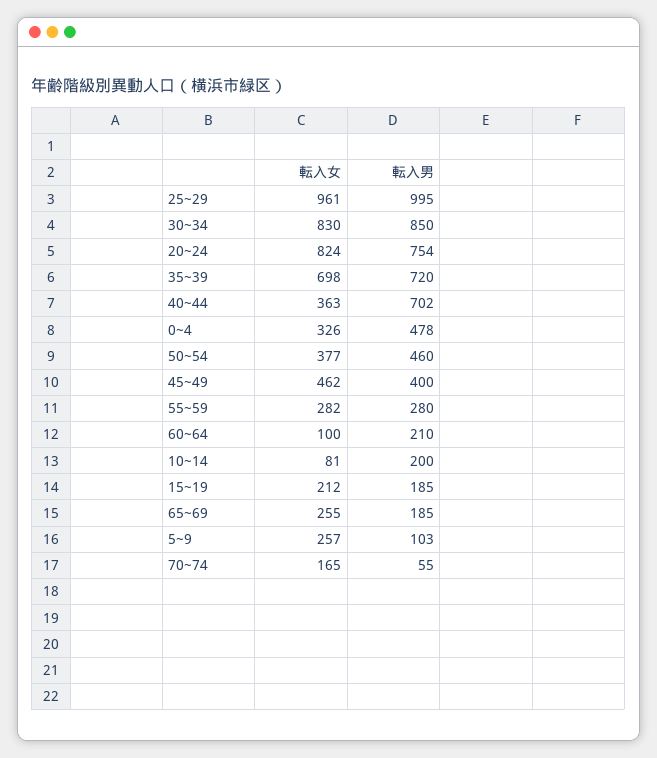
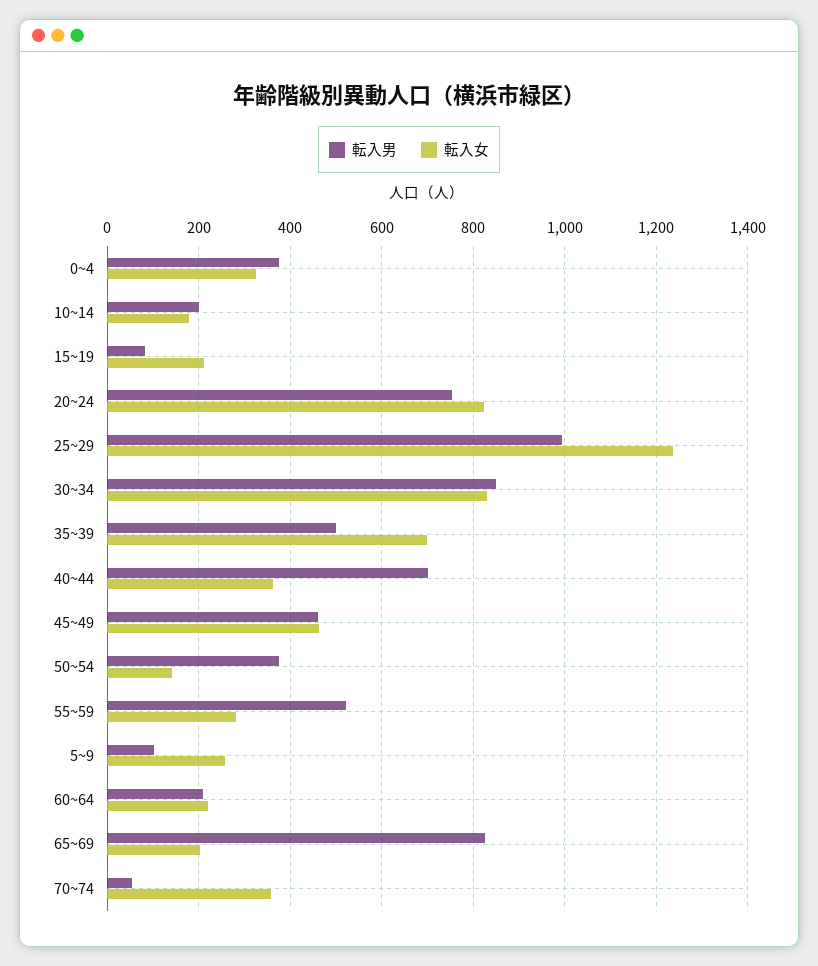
  {
    "転入女": {
-     "25~29": 961,
+     "25~29": 1240,
      "30~34": 830,
      "20~24": 824,
      "35~39": 698,
      "40~44": 363,
      "0~4": 326,
-     "50~54": 377,
+     "50~54": 140,
      "45~49": 462,
      "55~59": 282,
-     "60~64": 100,
+     "60~64": 220,
-     "10~14": 81,
+     "10~14": 180,
      "15~19": 212,
-     "65~69": 255,
+     "65~69": 200,
      "5~9": 257,
-     "70~74": 165
+     "70~74": 360
    },
    "転入男": {
      "25~29": 995,
      "30~34": 850,
      "20~24": 754,
-     "35~39": 720,
+     "35~39": 500,
      "40~44": 702,
-     "0~4": 478,
+     "0~4": 380,
-     "50~54": 460,
+     "50~54": 380,
-     "45~49": 400,
+     "45~49": 460,
-     "55~59": 280,
+     "55~59": 520,
      "60~64": 210,
      "10~14": 200,
-     "15~19": 185,
+     "15~19": 80,
-     "65~69": 185,
+     "65~69": 820,
      "5~9": 103,
      "70~74": 55
    }
  }

